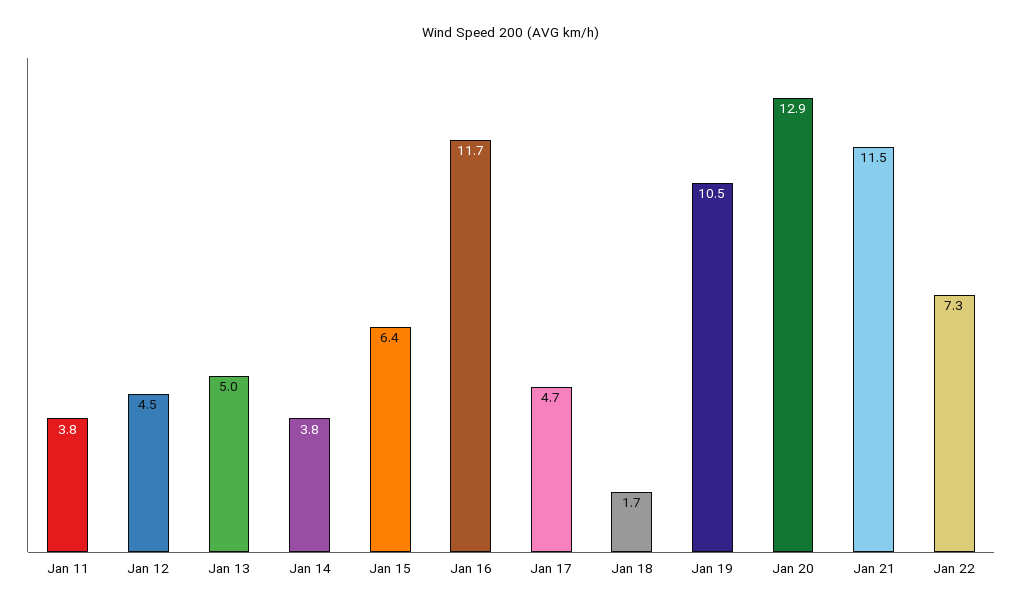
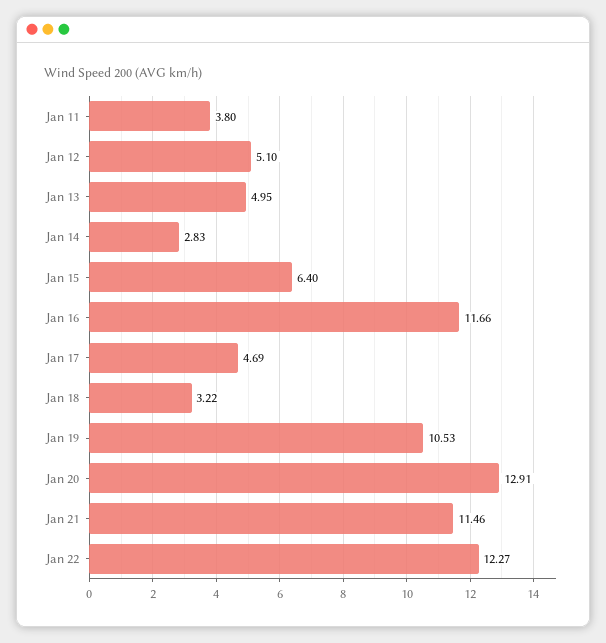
  {
    "Jan 11": 3.8,
-   "Jan 12": 4.5,
+   "Jan 12": 5.1,
    "Jan 13": 4.95,
-   "Jan 14": 3.8,
+   "Jan 14": 2.83,
    "Jan 15": 6.4,
    "Jan 16": 11.66,
    "Jan 17": 4.69,
-   "Jan 18": 1.7,
+   "Jan 18": 3.22,
    "Jan 19": 10.53,
    "Jan 20": 12.91,
    "Jan 21": 11.46,
-   "Jan 22": 7.3
+   "Jan 22": 12.27
  }

